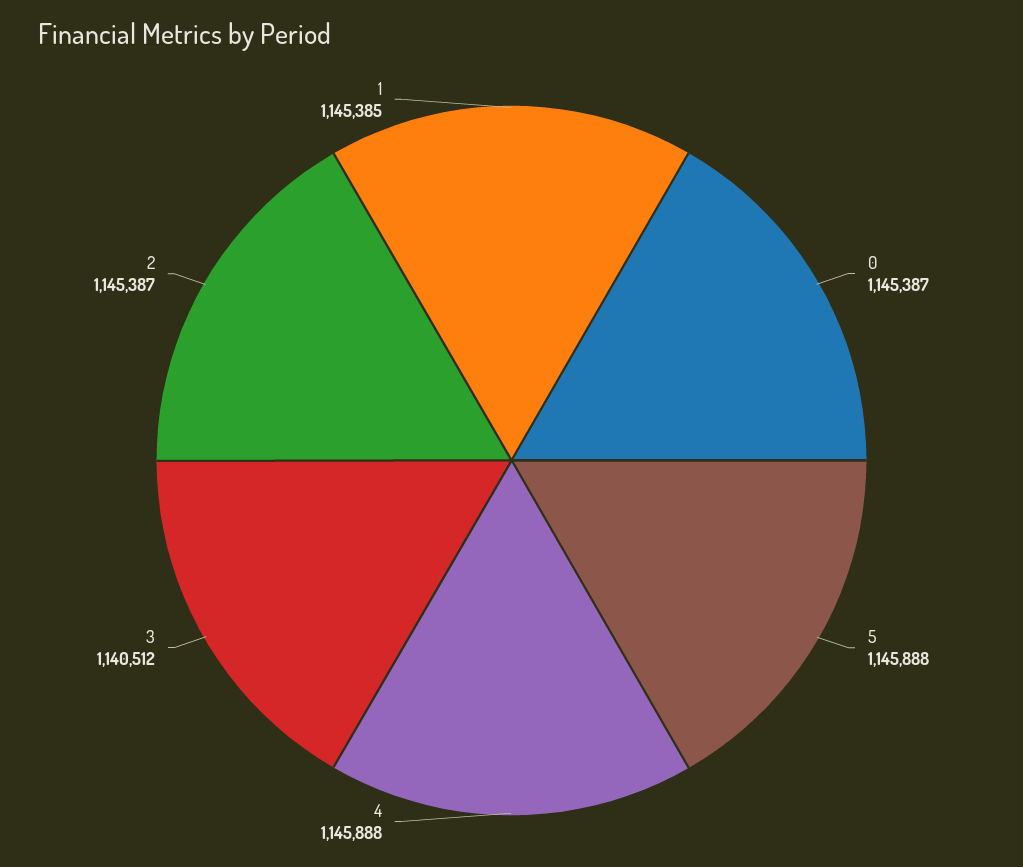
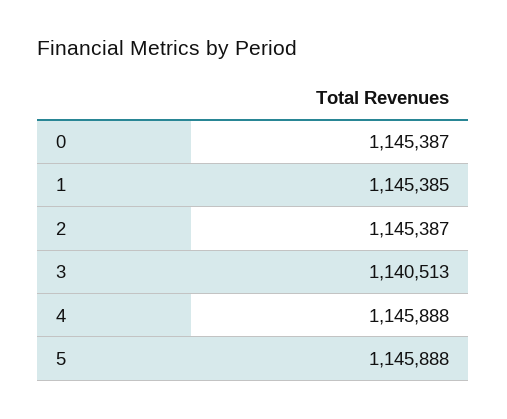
  {
    "0": 1145387,
    "5": 1145888,
    "4": 1145888,
-   "3": 1140512,
+   "3": 1140513,
    "2": 1145387,
    "1": 1145385
  }

